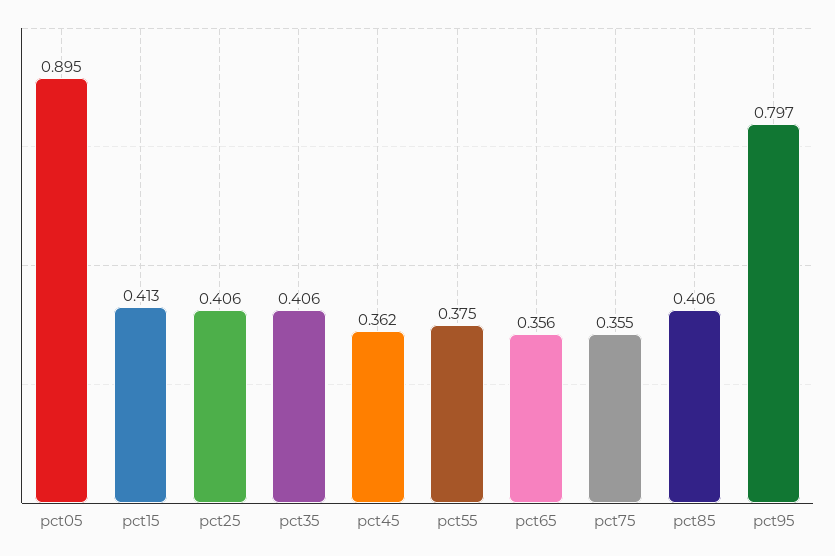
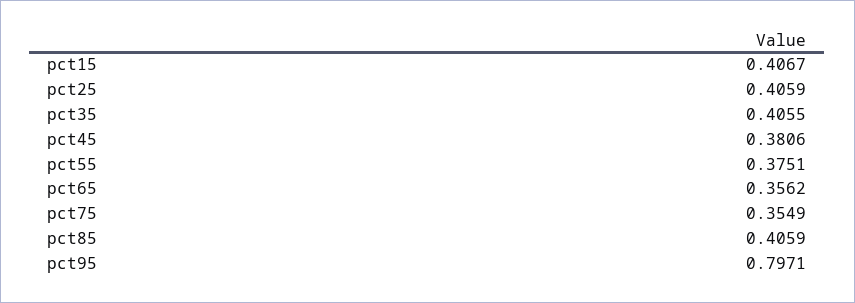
  {
-   "pct05": 0.895,
-   "pct15": 0.413,
+   "pct15": 0.4067,
    "pct25": 0.4059,
    "pct35": 0.4055,
-   "pct45": 0.362,
+   "pct45": 0.3806,
    "pct55": 0.3751,
    "pct65": 0.3562,
    "pct75": 0.3549,
    "pct85": 0.4059,
    "pct95": 0.7971
  }

